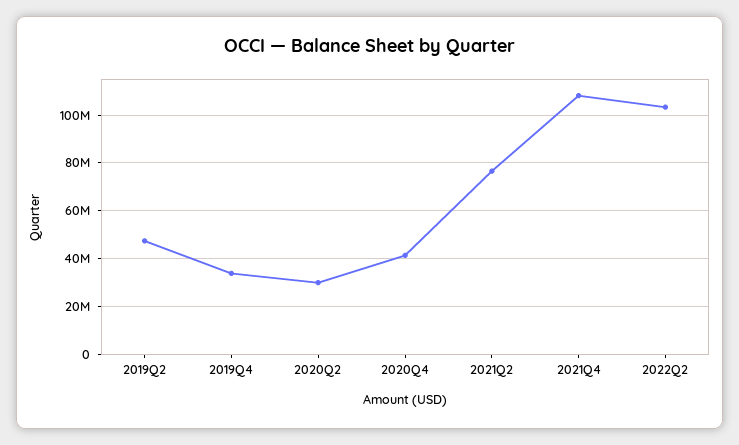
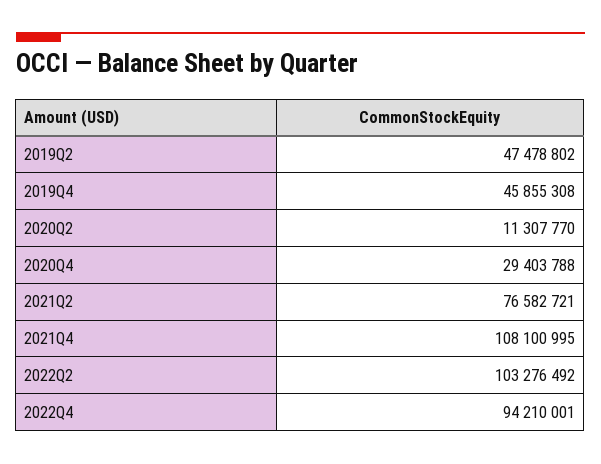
  {
    "2019Q2": 47478802,
-   "2019Q4": 35000000,
+   "2019Q4": 45855308,
-   "2020Q2": 30000000,
+   "2020Q2": 11307770,
-   "2020Q4": 40000000,
+   "2020Q4": 29403788,
    "2021Q2": 76582721,
    "2021Q4": 108100995,
-   "2022Q2": 103276492
+   "2022Q2": 103276492,
+   "2022Q4": 94210001
  }

